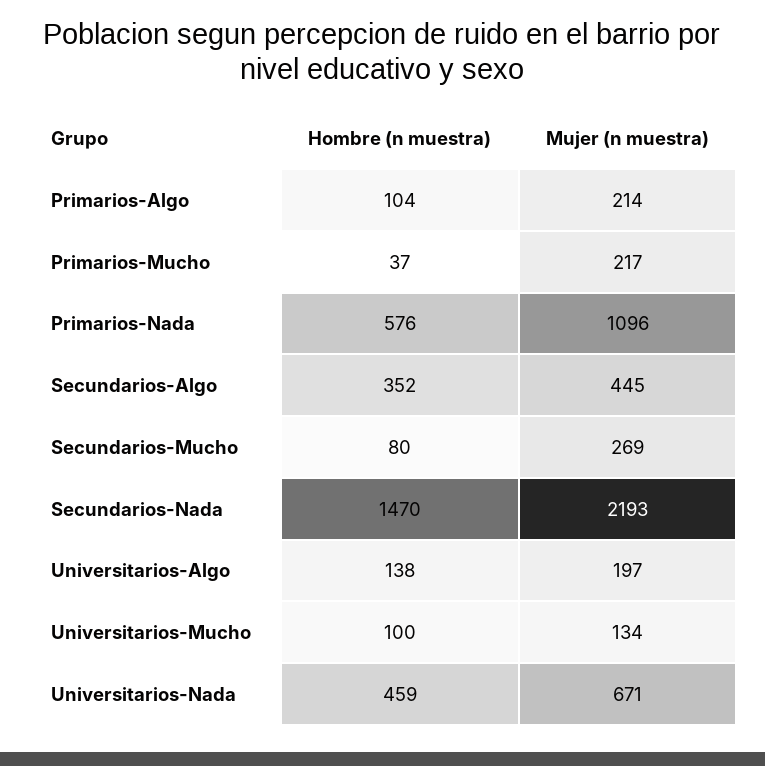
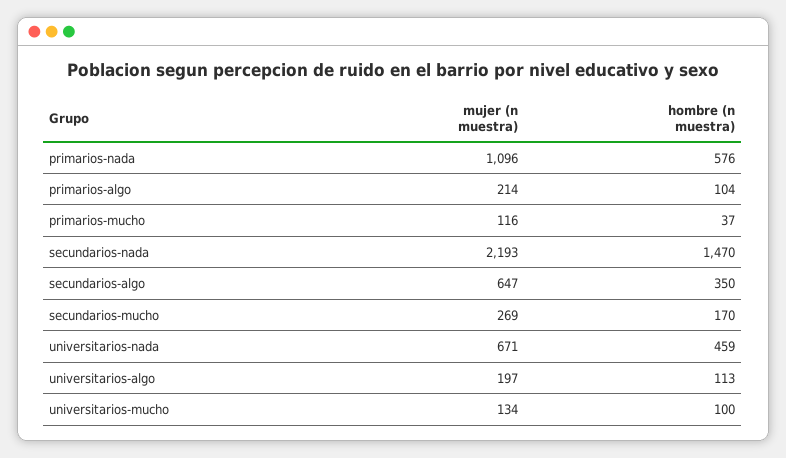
  {
    "Hombre (n muestra)": {
      "Primarios-Algo": 104,
      "Primarios-Mucho": 37,
      "Primarios-Nada": 576,
-     "Secundarios-Algo": 352,
+     "Secundarios-Algo": 350,
-     "Secundarios-Mucho": 80,
+     "Secundarios-Mucho": 170,
      "Secundarios-Nada": 1470,
-     "Universitarios-Algo": 138,
+     "Universitarios-Algo": 113,
      "Universitarios-Mucho": 100,
      "Universitarios-Nada": 459
    },
    "Mujer (n muestra)": {
      "Primarios-Algo": 214,
-     "Primarios-Mucho": 217,
+     "Primarios-Mucho": 116,
      "Primarios-Nada": 1096,
-     "Secundarios-Algo": 445,
+     "Secundarios-Algo": 647,
      "Secundarios-Mucho": 269,
      "Secundarios-Nada": 2193,
      "Universitarios-Algo": 197,
      "Universitarios-Mucho": 134,
      "Universitarios-Nada": 671
    }
  }

